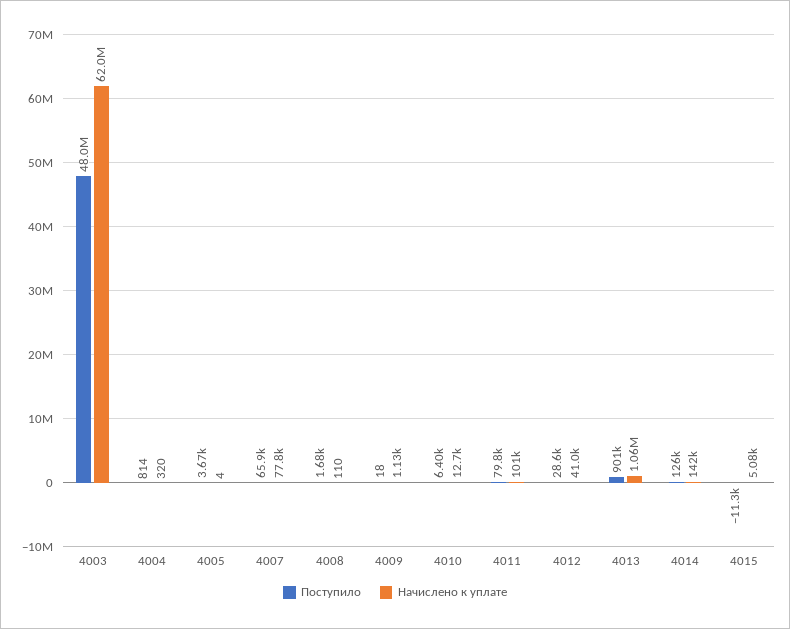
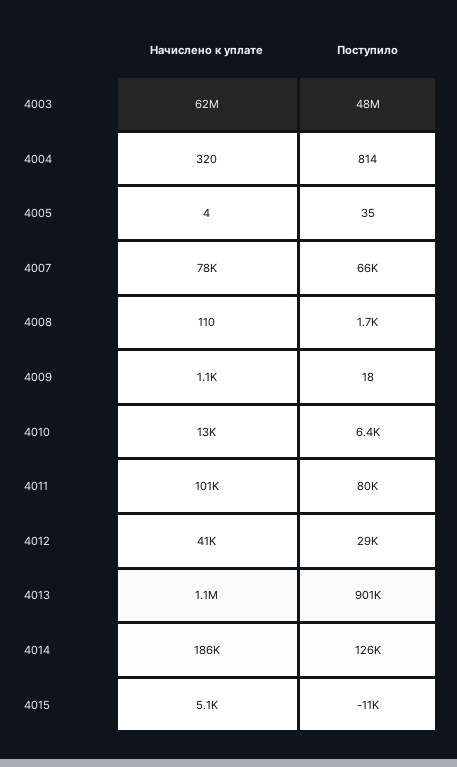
  {
    "Поступило": {
      "4003": 48000000,
      "4004": 814,
-     "4005": 3670,
+     "4005": 35,
      "4007": 65900,
      "4008": 1680,
      "4009": 18,
      "4010": 6400,
      "4011": 79800,
      "4012": 28600,
      "4013": 901000,
      "4014": 126000,
      "4015": -11300
    },
    "Начислено к уплате": {
      "4003": 62000000,
      "4004": 320,
      "4005": 4,
      "4007": 77800,
      "4008": 110,
      "4009": 1130,
      "4010": 12700,
      "4011": 101000,
      "4012": 41000,
      "4013": 1060000,
-     "4014": 142000,
+     "4014": 186000,
      "4015": 5080
    }
  }

